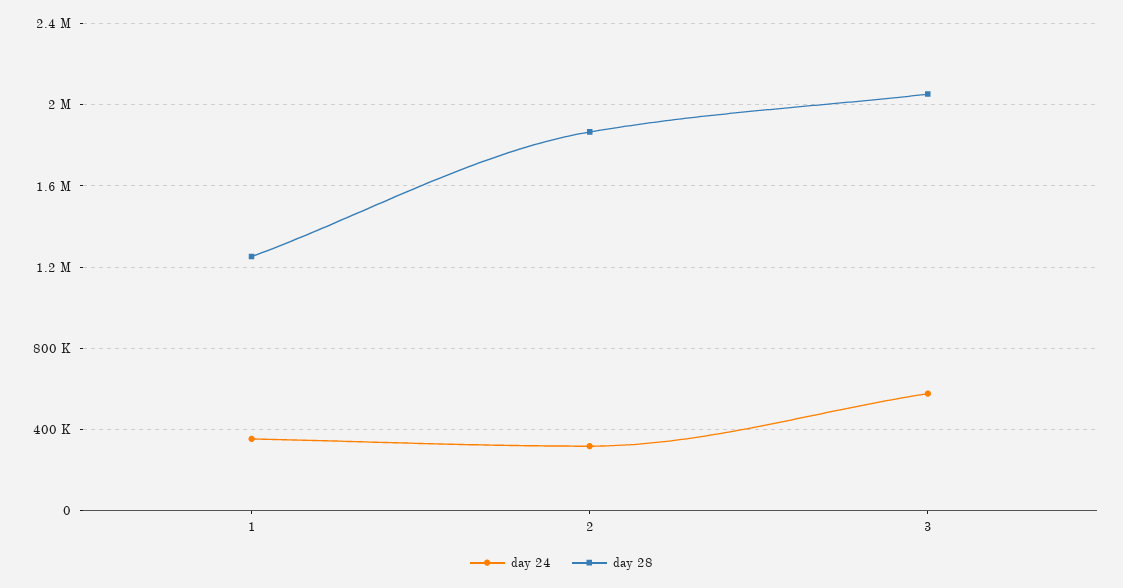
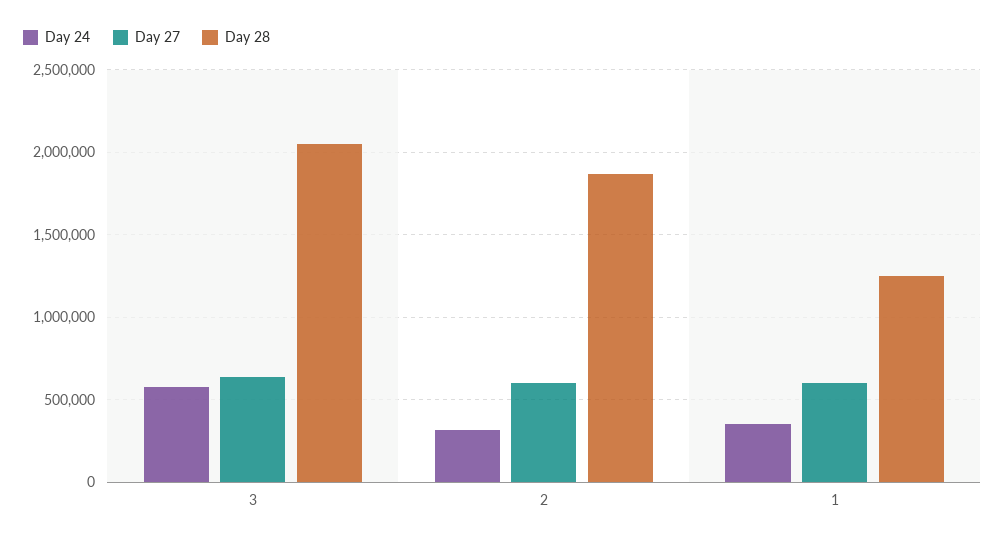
  {
    "day 24": {
      "1": 350000,
      "2": 300000,
      "3": 600000
    },
    "day 28": {
      "1": 1250000,
      "2": 1850000,
      "3": 2050000
-   }
+   },
+   "Day 27": {
+     "3": 650000,
+     "2": 600000,
+     "1": 600000
+   }
  }

